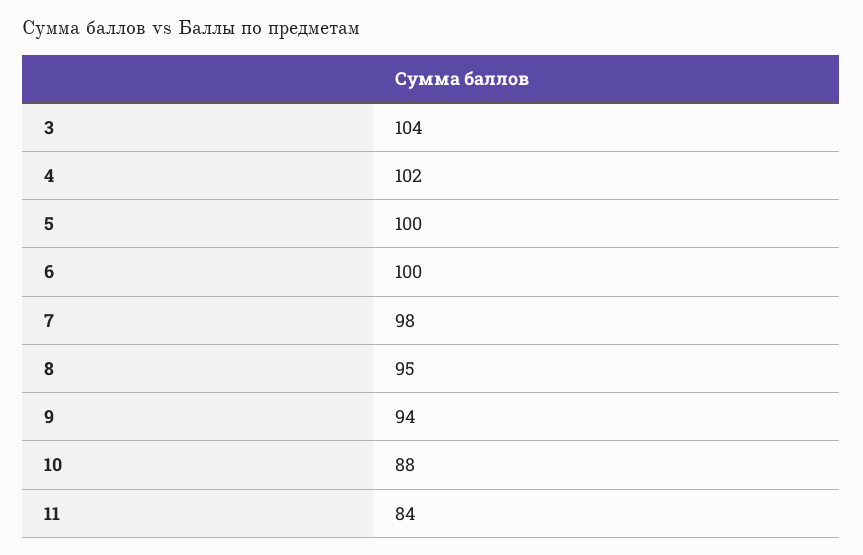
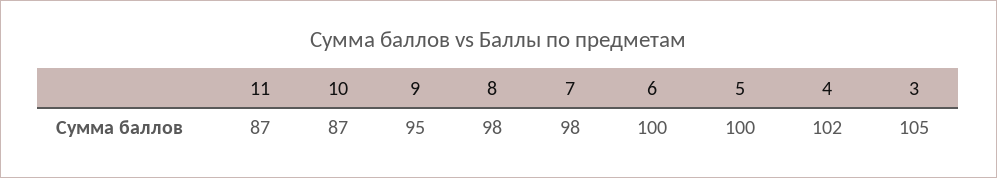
  {
-   "3": 104,
+   "3": 105,
    "4": 102,
    "5": 100,
    "6": 100,
    "7": 98,
-   "8": 95,
+   "8": 98,
-   "9": 94,
+   "9": 95,
-   "10": 88,
+   "10": 87,
-   "11": 84
+   "11": 87
  }

